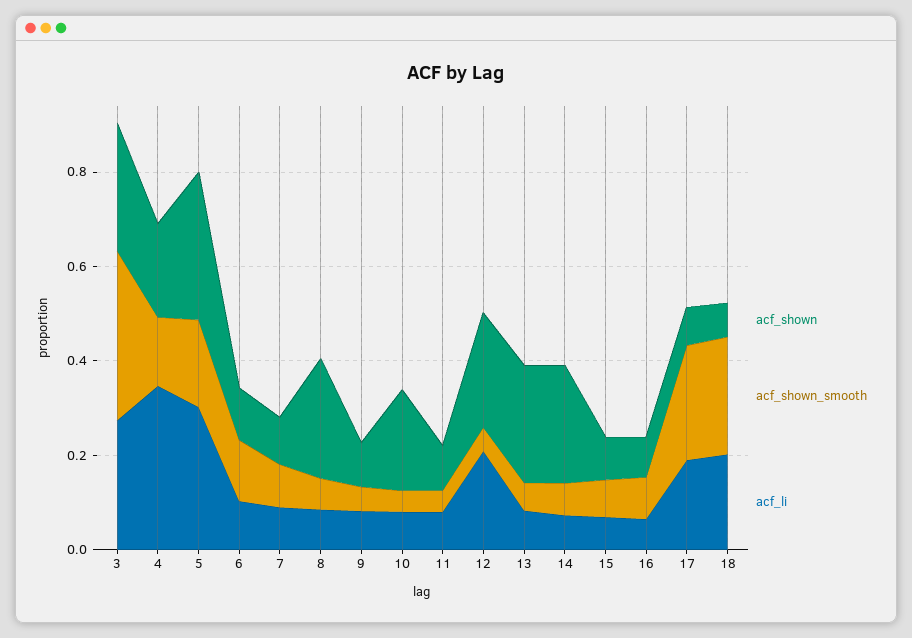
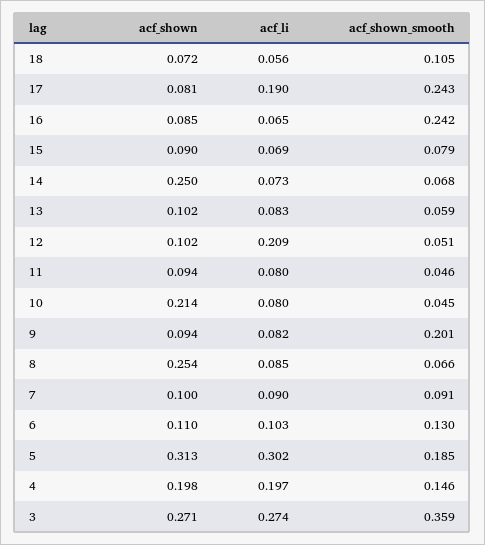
  {
    "acf_shown": {
      "3": 0.271,
      "4": 0.198,
      "5": 0.313,
      "6": 0.11,
      "7": 0.1,
      "8": 0.254,
      "9": 0.094,
      "10": 0.214,
      "11": 0.094,
-     "12": 0.25,
+     "12": 0.102,
-     "13": 0.25,
+     "13": 0.102,
      "14": 0.25,
      "15": 0.09,
      "16": 0.085,
      "17": 0.081,
      "18": 0.072
    },
    "acf_shown_smooth": {
      "3": 0.359,
      "4": 0.146,
      "5": 0.185,
      "6": 0.13,
      "7": 0.091,
      "8": 0.066,
-     "9": 0.05,
+     "9": 0.201,
      "10": 0.045,
      "11": 0.046,
      "12": 0.051,
      "13": 0.059,
      "14": 0.068,
      "15": 0.079,
-     "16": 0.1,
+     "16": 0.242,
      "17": 0.243,
-     "18": 0.25
+     "18": 0.105
    },
    "acf_li": {
      "3": 0.274,
-     "4": 0.35,
+     "4": 0.197,
      "5": 0.302,
      "6": 0.103,
      "7": 0.09,
      "8": 0.085,
      "9": 0.082,
      "10": 0.08,
      "11": 0.08,
      "12": 0.209,
      "13": 0.083,
      "14": 0.073,
      "15": 0.069,
      "16": 0.065,
      "17": 0.19,
-     "18": 0.2
+     "18": 0.056
    }
  }

